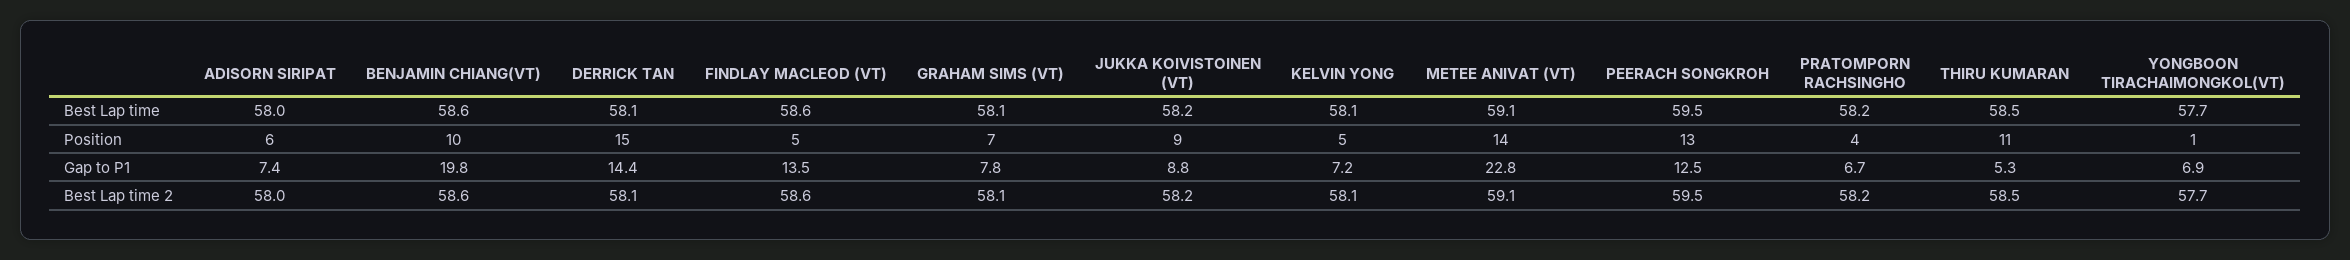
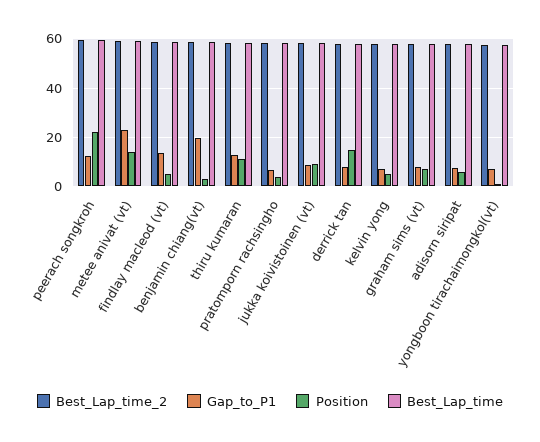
  {
    "Best Lap time": {
      "ADISORN SIRIPAT": 58,
      "BENJAMIN CHIANG(VT)": 58.6,
      "DERRICK TAN": 58.1,
      "FINDLAY MACLEOD (VT)": 58.6,
      "GRAHAM SIMS (VT)": 58.1,
      "JUKKA KOIVISTOINEN (VT)": 58.2,
      "KELVIN YONG": 58.1,
      "METEE ANIVAT (VT)": 59.1,
      "PEERACH SONGKROH": 59.5,
      "PRATOMPORN RACHSINGHO": 58.2,
      "THIRU KUMARAN": 58.5,
      "YONGBOON TIRACHAIMONGKOL(VT)": 57.7
    },
    "Position": {
      "ADISORN SIRIPAT": 6,
-     "BENJAMIN CHIANG(VT)": 10,
+     "BENJAMIN CHIANG(VT)": 2.5,
      "DERRICK TAN": 15,
      "FINDLAY MACLEOD (VT)": 5,
      "GRAHAM SIMS (VT)": 7,
      "JUKKA KOIVISTOINEN (VT)": 9,
      "KELVIN YONG": 5,
      "METEE ANIVAT (VT)": 14,
-     "PEERACH SONGKROH": 13,
+     "PEERACH SONGKROH": 22.5,
      "PRATOMPORN RACHSINGHO": 4,
      "THIRU KUMARAN": 11,
      "YONGBOON TIRACHAIMONGKOL(VT)": 1
    },
    "Gap to P1": {
      "ADISORN SIRIPAT": 7.4,
      "BENJAMIN CHIANG(VT)": 19.8,
-     "DERRICK TAN": 14.4,
+     "DERRICK TAN": 7.5,
      "FINDLAY MACLEOD (VT)": 13.5,
      "GRAHAM SIMS (VT)": 7.8,
      "JUKKA KOIVISTOINEN (VT)": 8.8,
      "KELVIN YONG": 7.2,
      "METEE ANIVAT (VT)": 22.8,
      "PEERACH SONGKROH": 12.5,
      "PRATOMPORN RACHSINGHO": 6.7,
-     "THIRU KUMARAN": 5.3,
+     "THIRU KUMARAN": 12.5,
      "YONGBOON TIRACHAIMONGKOL(VT)": 6.9
    },
    "Best Lap time 2": {
      "ADISORN SIRIPAT": 58,
      "BENJAMIN CHIANG(VT)": 58.6,
      "DERRICK TAN": 58.1,
      "FINDLAY MACLEOD (VT)": 58.6,
      "GRAHAM SIMS (VT)": 58.1,
      "JUKKA KOIVISTOINEN (VT)": 58.2,
      "KELVIN YONG": 58.1,
      "METEE ANIVAT (VT)": 59.1,
      "PEERACH SONGKROH": 59.5,
      "PRATOMPORN RACHSINGHO": 58.2,
      "THIRU KUMARAN": 58.5,
      "YONGBOON TIRACHAIMONGKOL(VT)": 57.7
    }
  }

